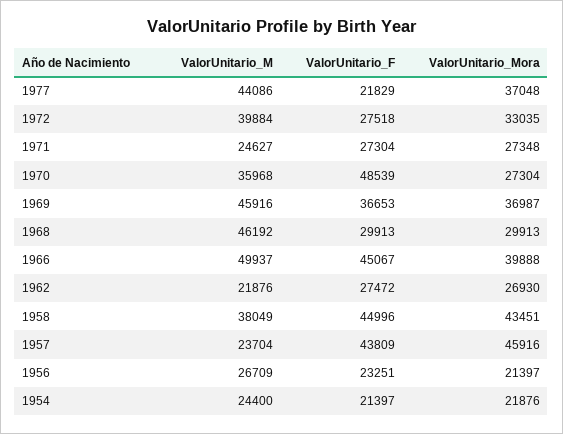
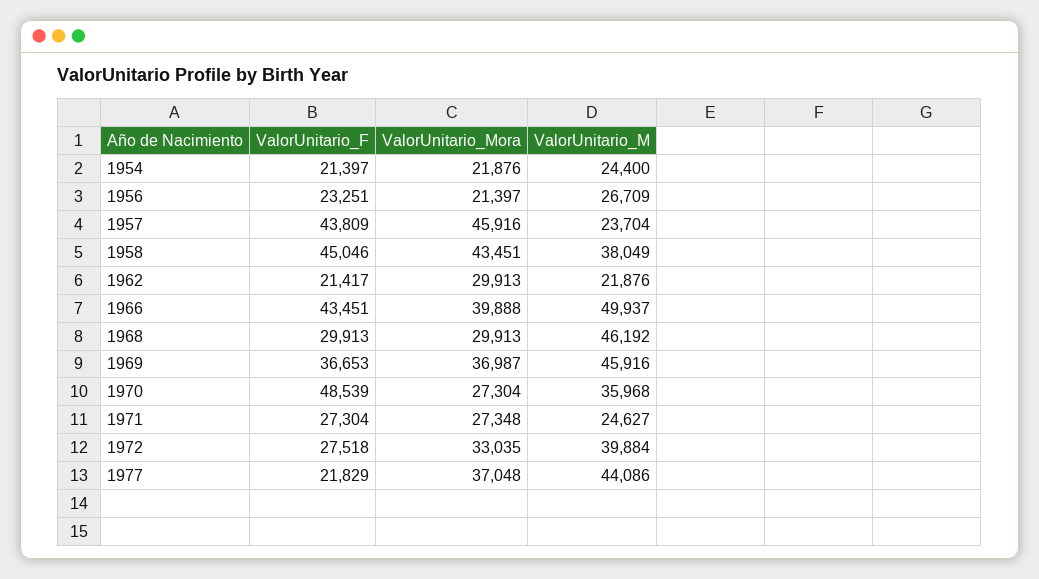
  {
    "ValorUnitario_M": {
      "1977": 44086,
      "1972": 39884,
      "1971": 24627,
      "1970": 35968,
      "1969": 45916,
      "1968": 46192,
      "1966": 49937,
      "1962": 21876,
      "1958": 38049,
      "1957": 23704,
      "1956": 26709,
      "1954": 24400
    },
    "ValorUnitario_F": {
      "1977": 21829,
      "1972": 27518,
      "1971": 27304,
      "1970": 48539,
      "1969": 36653,
      "1968": 29913,
-     "1966": 45067,
+     "1966": 43451,
-     "1962": 27472,
+     "1962": 21417,
-     "1958": 44996,
+     "1958": 45046,
      "1957": 43809,
      "1956": 23251,
      "1954": 21397
    },
    "ValorUnitario_Mora": {
      "1977": 37048,
      "1972": 33035,
      "1971": 27348,
      "1970": 27304,
      "1969": 36987,
      "1968": 29913,
      "1966": 39888,
-     "1962": 26930,
+     "1962": 29913,
      "1958": 43451,
      "1957": 45916,
      "1956": 21397,
      "1954": 21876
    }
  }

